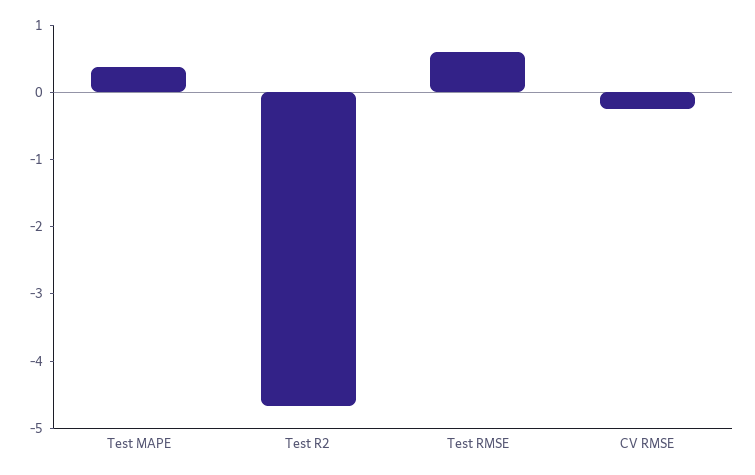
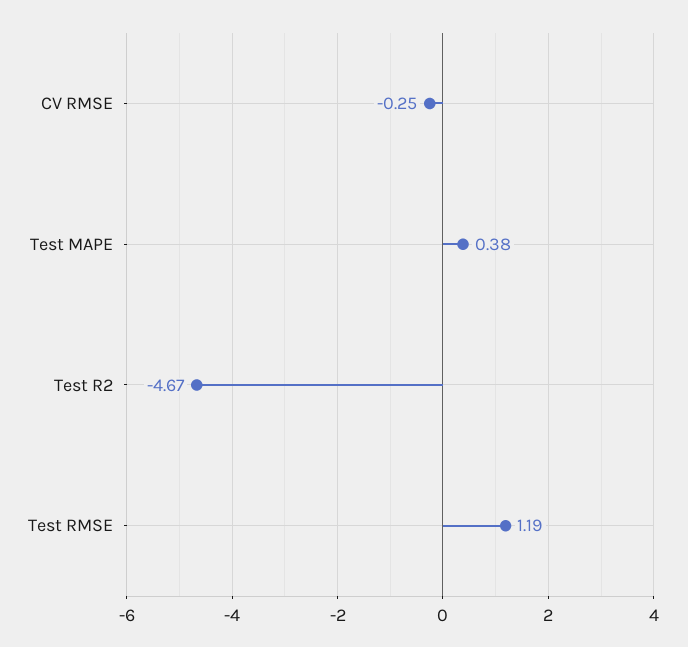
  {
    "Test MAPE": 0.38,
    "Test R2": -4.67,
-   "Test RMSE": 0.6,
+   "Test RMSE": 1.19,
    "CV RMSE": -0.25
  }

